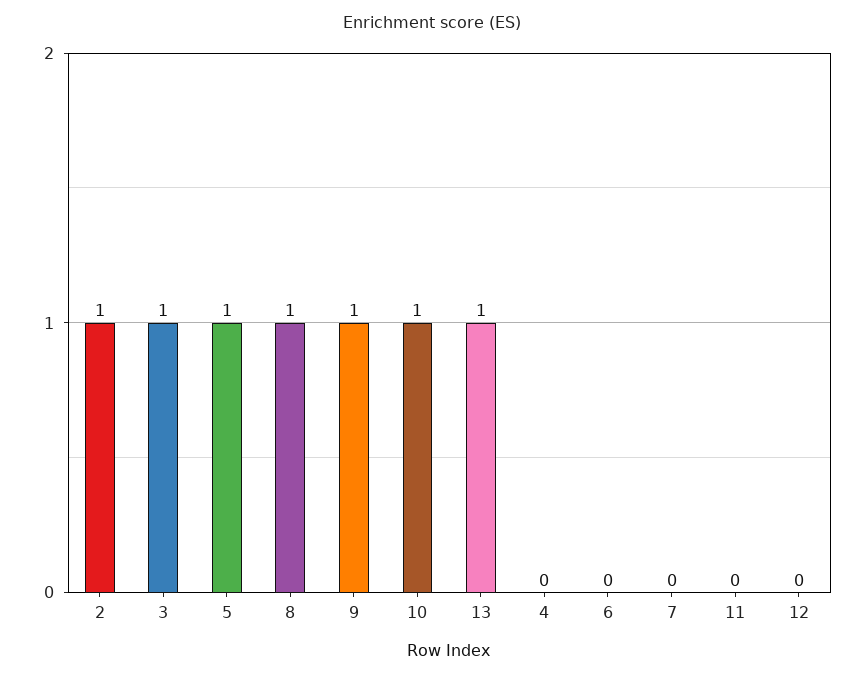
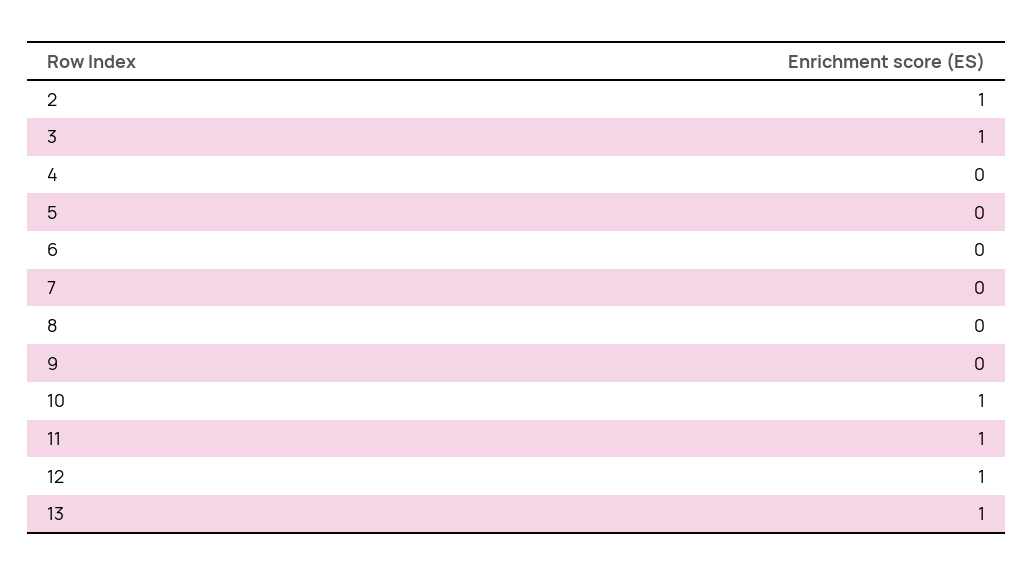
  {
    "2": 1,
    "3": 1,
-   "5": 1,
+   "5": 0,
-   "8": 1,
+   "8": 0,
-   "9": 1,
+   "9": 0,
    "10": 1,
    "13": 1,
    "4": 0,
    "6": 0,
    "7": 0,
-   "11": 0,
+   "11": 1,
-   "12": 0
+   "12": 1
  }

